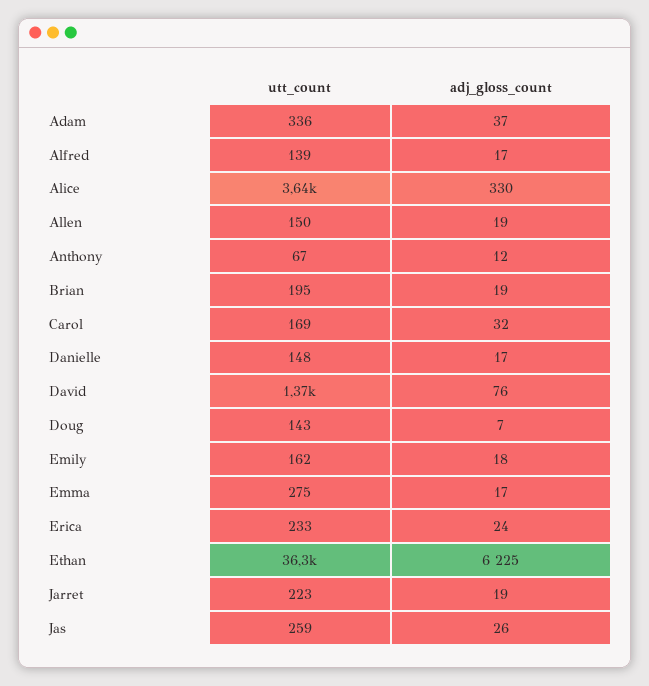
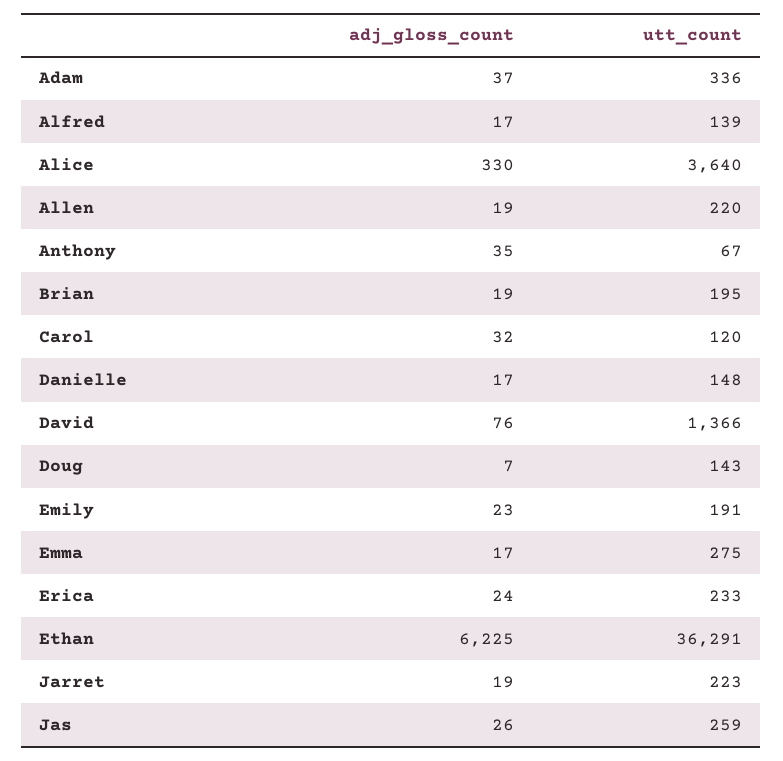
  {
    "utt_count": {
      "Adam": 336,
      "Alfred": 139,
      "Alice": 3640,
-     "Allen": 150,
+     "Allen": 220,
      "Anthony": 67,
      "Brian": 195,
-     "Carol": 169,
+     "Carol": 120,
      "Danielle": 148,
      "David": 1366,
      "Doug": 143,
-     "Emily": 162,
+     "Emily": 191,
      "Emma": 275,
      "Erica": 233,
      "Ethan": 36291,
      "Jarret": 223,
      "Jas": 259
    },
    "adj_gloss_count": {
      "Adam": 37,
      "Alfred": 17,
      "Alice": 330,
      "Allen": 19,
-     "Anthony": 12,
+     "Anthony": 35,
      "Brian": 19,
      "Carol": 32,
      "Danielle": 17,
      "David": 76,
      "Doug": 7,
-     "Emily": 18,
+     "Emily": 23,
      "Emma": 17,
      "Erica": 24,
      "Ethan": 6225,
      "Jarret": 19,
      "Jas": 26
    }
  }

